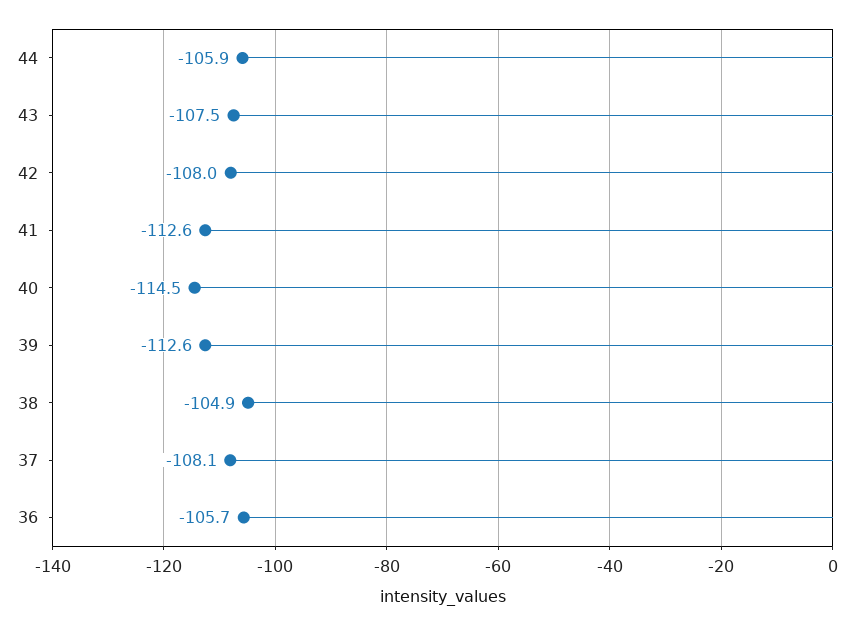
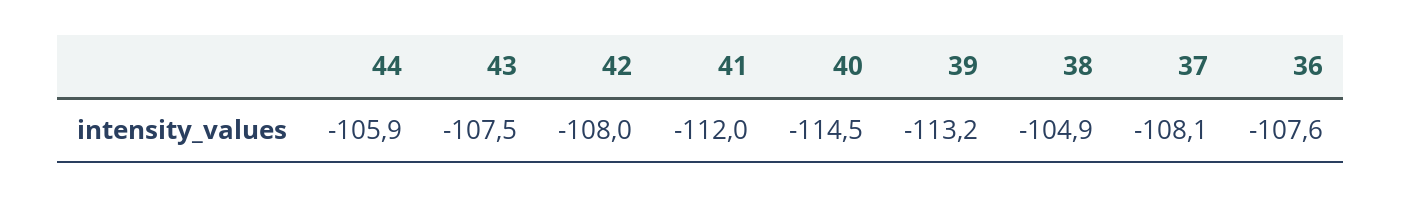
  {
    "44": -105.9,
    "43": -107.5,
    "42": -108,
-   "41": -112.6,
+   "41": -112,
    "40": -114.5,
-   "39": -112.6,
+   "39": -113.2,
    "38": -104.9,
    "37": -108.1,
-   "36": -105.7
+   "36": -107.6
  }

